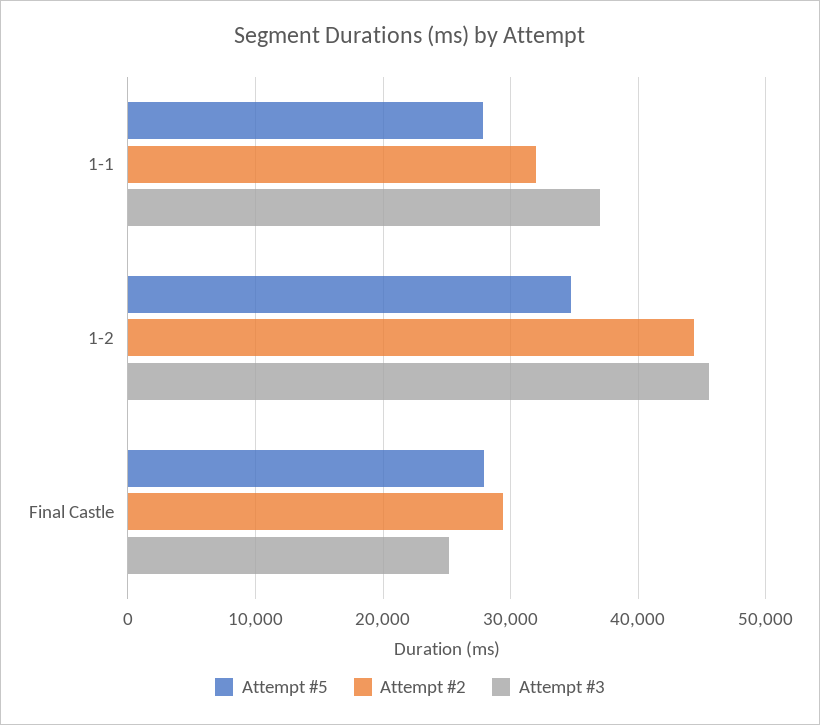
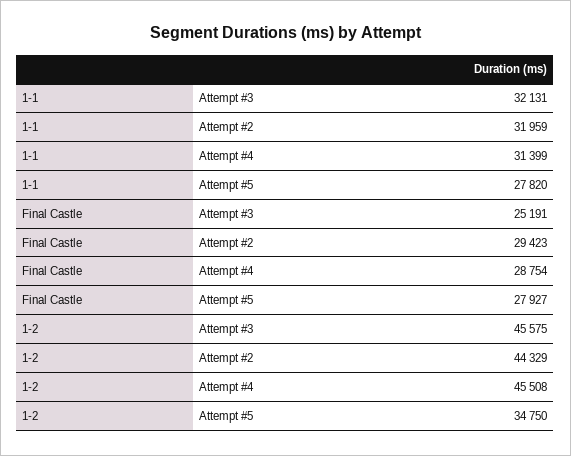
  {
    "Attempt #5": {
      "1-1": 27820,
      "1-2": 34750,
      "Final Castle": 27927
    },
    "Attempt #2": {
      "1-1": 31959,
      "1-2": 44329,
      "Final Castle": 29423
    },
    "Attempt #3": {
-     "1-1": 37000,
+     "1-1": 32131,
      "1-2": 45575,
      "Final Castle": 25191
-   }
+   },
+   "Attempt #4": {
+     "1-1": 31399,
+     "Final Castle": 28754,
+     "1-2": 45508
+   }
  }

